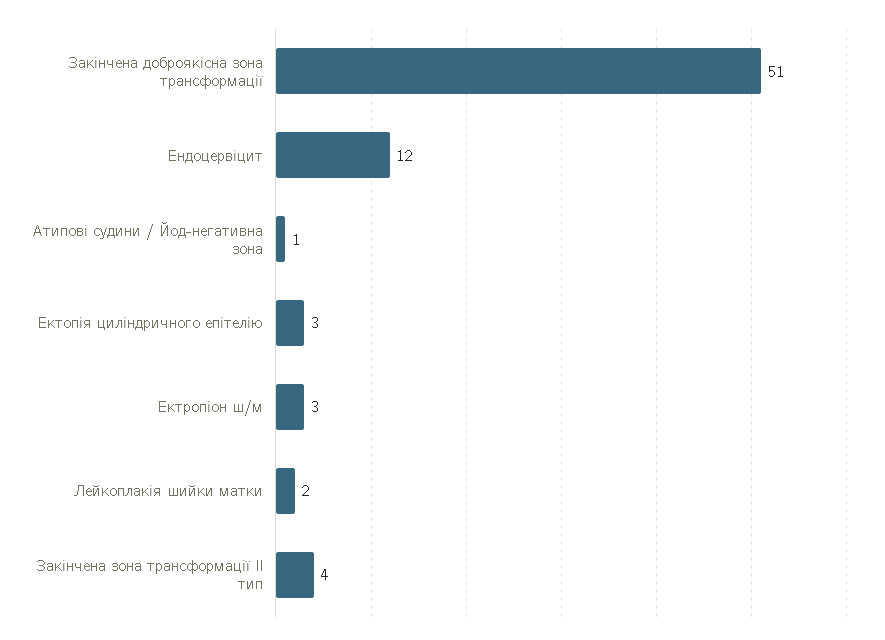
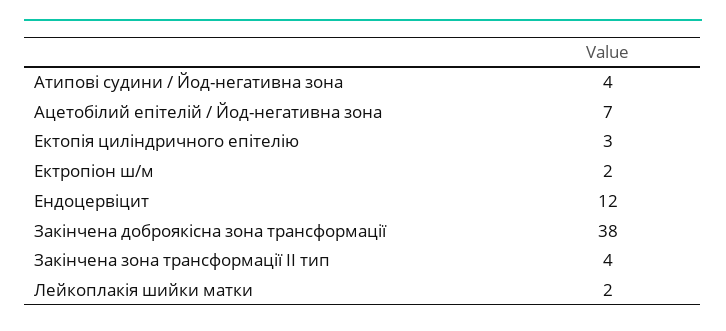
  {
-   "Закінчена доброякісна зона трансформації": 51,
+   "Закінчена доброякісна зона трансформації": 38,
    "Ендоцервіцит": 12,
-   "Атипові судини / Йод-негативна зона": 1,
+   "Атипові судини / Йод-негативна зона": 4,
    "Ектопія циліндричного епітелію": 3,
-   "Ектропіон ш/м": 3,
+   "Ектропіон ш/м": 2,
    "Лейкоплакія шийки матки": 2,
-   "Закінчена зона трансформації ІІ тип": 4
+   "Закінчена зона трансформації ІІ тип": 4,
+   "Ацетобілий епітелій / Йод-негативна зона": 7
  }

